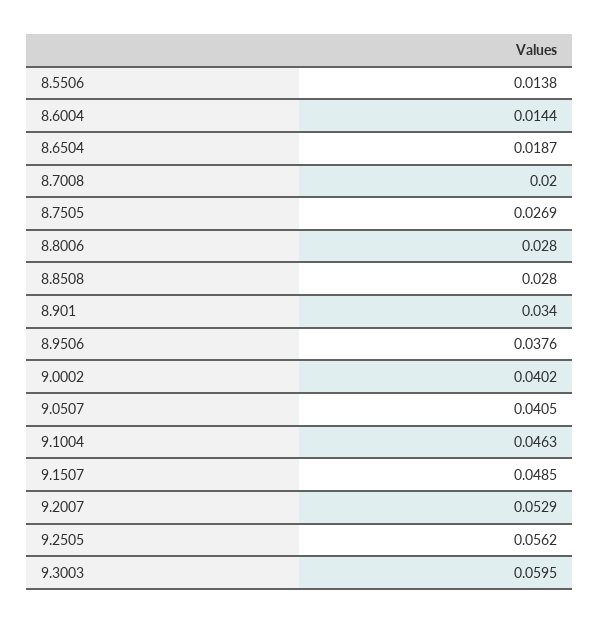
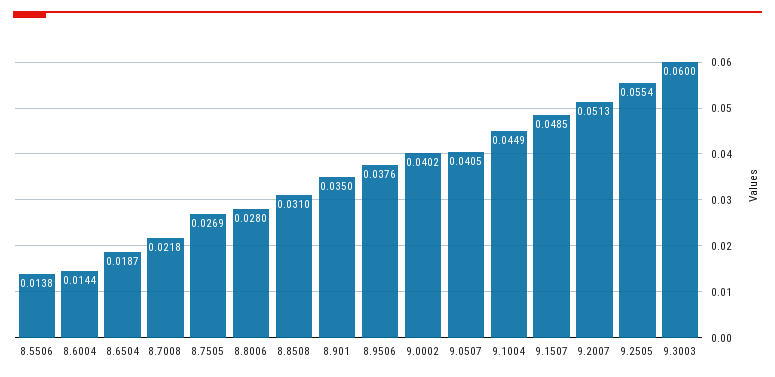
  {
    "8.5506": 0.0138,
    "8.6004": 0.0144,
    "8.6504": 0.0187,
-   "8.7008": 0.02,
+   "8.7008": 0.0218,
    "8.7505": 0.0269,
    "8.8006": 0.028,
-   "8.8508": 0.028,
+   "8.8508": 0.031,
-   "8.901": 0.034,
+   "8.901": 0.035,
    "8.9506": 0.0376,
    "9.0002": 0.0402,
    "9.0507": 0.0405,
-   "9.1004": 0.0463,
+   "9.1004": 0.0449,
    "9.1507": 0.0485,
-   "9.2007": 0.0529,
+   "9.2007": 0.0513,
-   "9.2505": 0.0562,
+   "9.2505": 0.0554,
-   "9.3003": 0.0595
+   "9.3003": 0.06
  }

